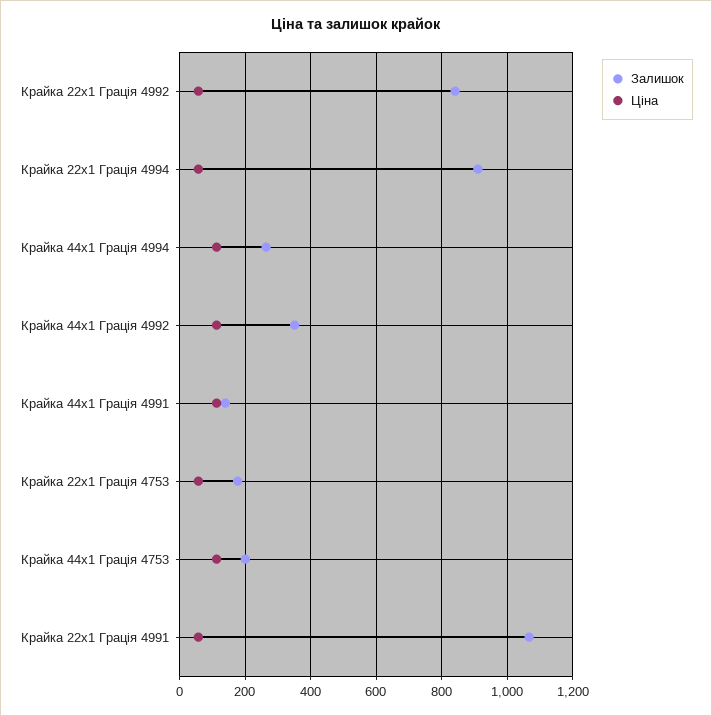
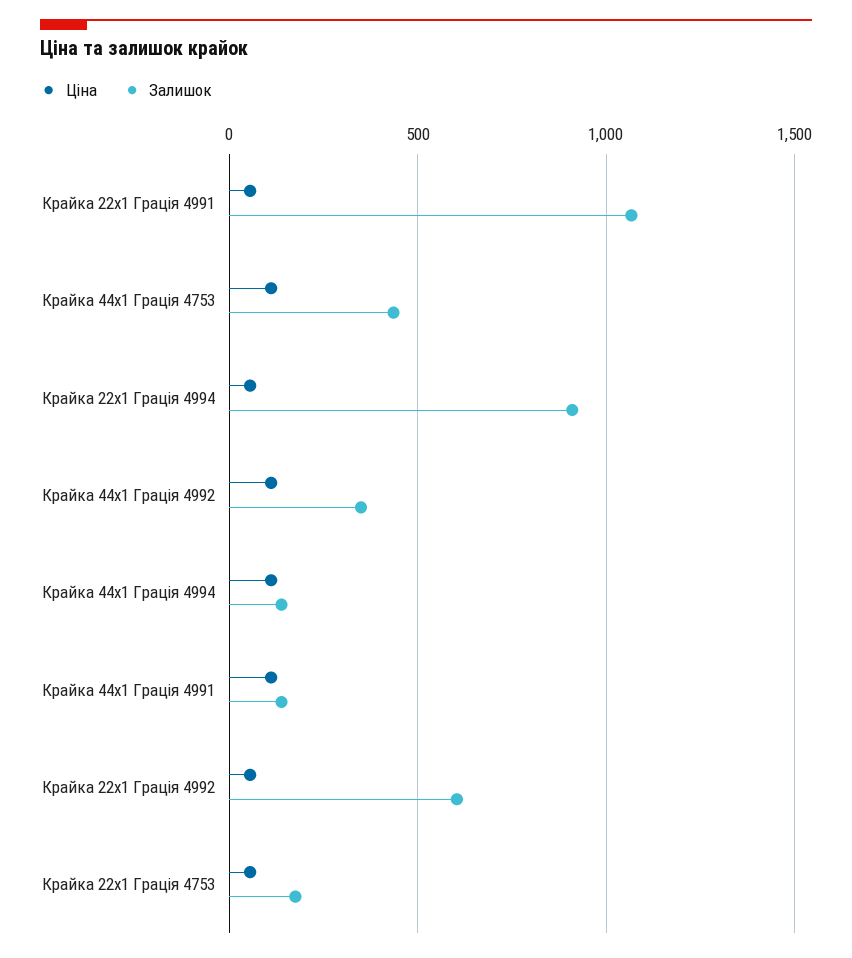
  {
    "Залишок": {
-     "Крайка 22x1 Грація 4992": 840,
+     "Крайка 22x1 Грація 4992": 600,
      "Крайка 22x1 Грація 4994": 920,
-     "Крайка 44x1 Грація 4994": 260,
+     "Крайка 44x1 Грація 4994": 150,
      "Крайка 44x1 Грація 4992": 360,
      "Крайка 44x1 Грація 4991": 140,
      "Крайка 22x1 Грація 4753": 180,
-     "Крайка 44x1 Грація 4753": 200,
+     "Крайка 44x1 Грація 4753": 450,
      "Крайка 22x1 Грація 4991": 1060
    },
    "Ціна": {
      "Крайка 22x1 Грація 4992": 60,
      "Крайка 22x1 Грація 4994": 60,
      "Крайка 44x1 Грація 4994": 120,
      "Крайка 44x1 Грація 4992": 120,
      "Крайка 44x1 Грація 4991": 120,
      "Крайка 22x1 Грація 4753": 60,
      "Крайка 44x1 Грація 4753": 120,
      "Крайка 22x1 Грація 4991": 60
    }
  }

